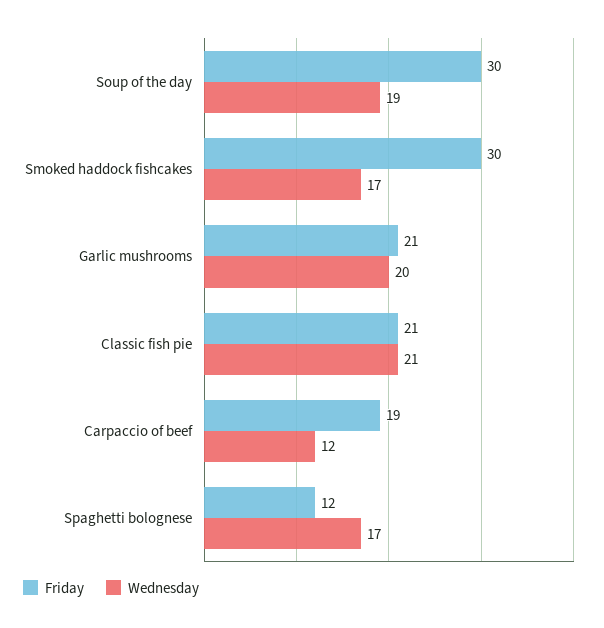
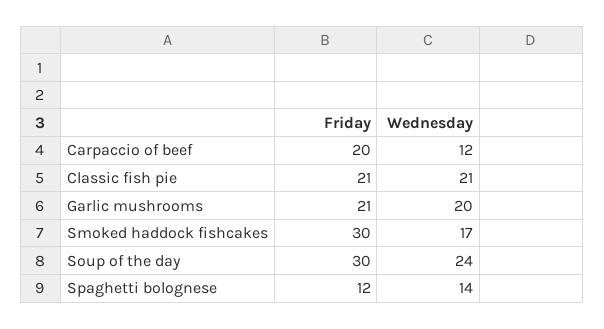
  {
    "Friday": {
      "Soup of the day": 30,
      "Smoked haddock fishcakes": 30,
      "Garlic mushrooms": 21,
      "Classic fish pie": 21,
-     "Carpaccio of beef": 19,
+     "Carpaccio of beef": 20,
      "Spaghetti bolognese": 12
    },
    "Wednesday": {
-     "Soup of the day": 19,
+     "Soup of the day": 24,
      "Smoked haddock fishcakes": 17,
      "Garlic mushrooms": 20,
      "Classic fish pie": 21,
      "Carpaccio of beef": 12,
-     "Spaghetti bolognese": 17
+     "Spaghetti bolognese": 14
    }
  }

